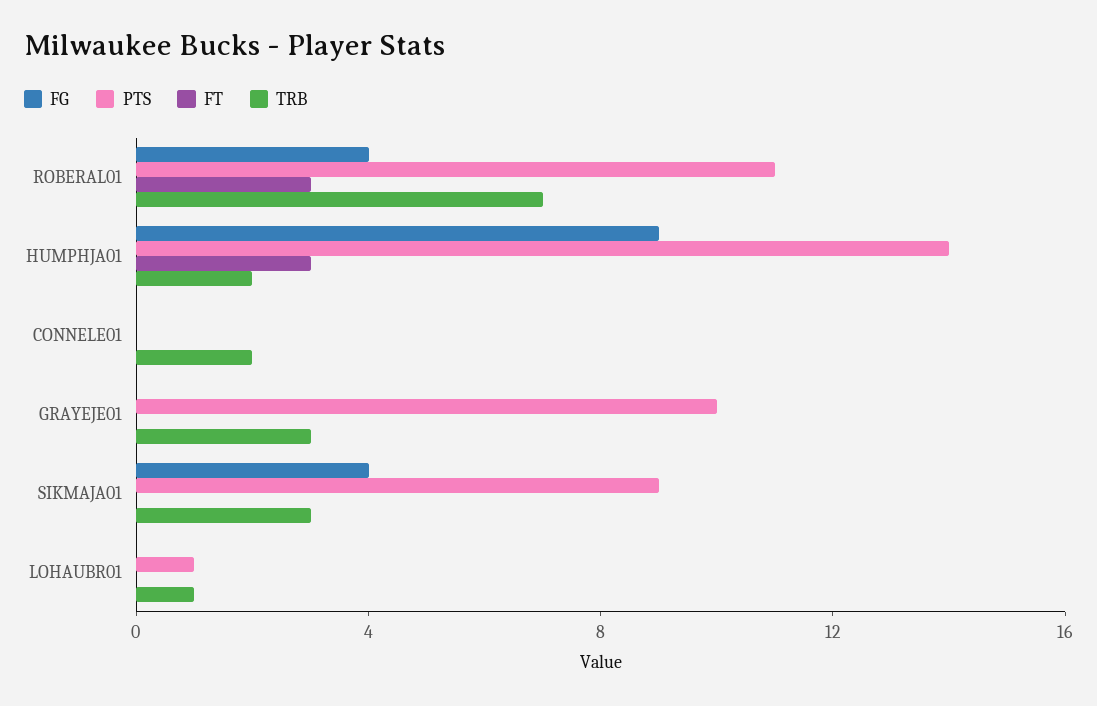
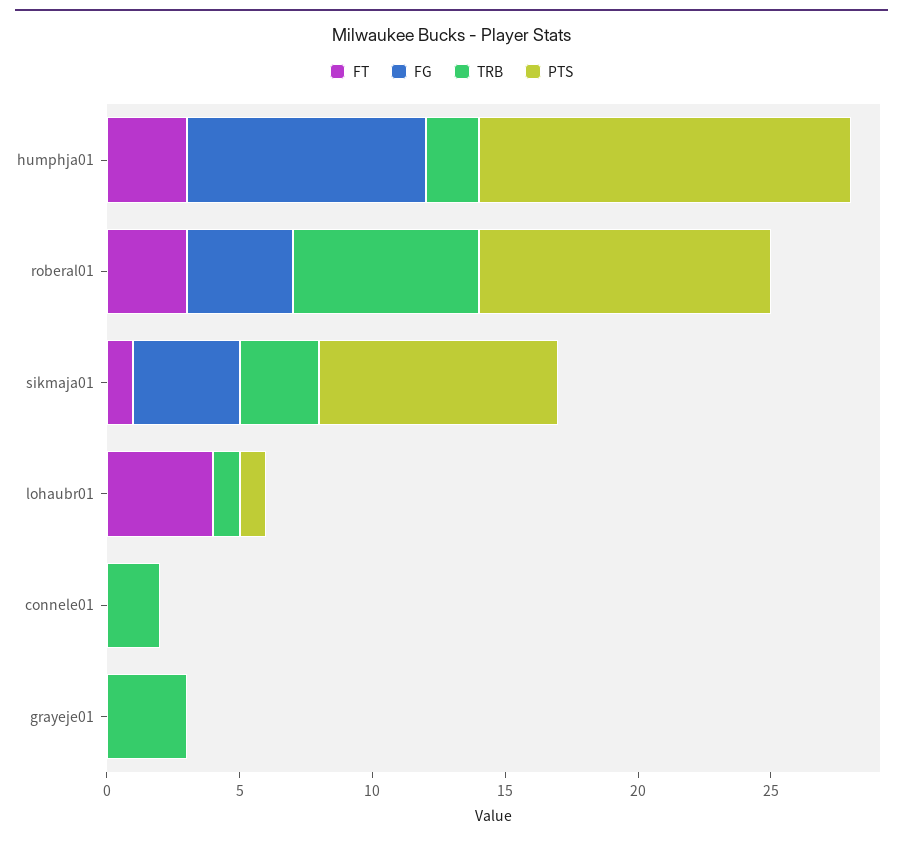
  {
    "FG": {
      "ROBERAL01": 4,
      "HUMPHJA01": 9,
      "CONNELE01": 0,
      "GRAYEJE01": 0,
      "SIKMAJA01": 4,
      "LOHAUBR01": 0
    },
    "PTS": {
      "ROBERAL01": 11,
      "HUMPHJA01": 14,
      "CONNELE01": 0,
-     "GRAYEJE01": 10,
+     "GRAYEJE01": 0,
      "SIKMAJA01": 9,
      "LOHAUBR01": 1
    },
    "FT": {
      "ROBERAL01": 3,
      "HUMPHJA01": 3,
      "CONNELE01": 0,
      "GRAYEJE01": 0,
-     "SIKMAJA01": 0,
+     "SIKMAJA01": 1,
-     "LOHAUBR01": 0
+     "LOHAUBR01": 4
    },
    "TRB": {
      "ROBERAL01": 7,
      "HUMPHJA01": 2,
      "CONNELE01": 2,
      "GRAYEJE01": 3,
      "SIKMAJA01": 3,
      "LOHAUBR01": 1
    }
  }

